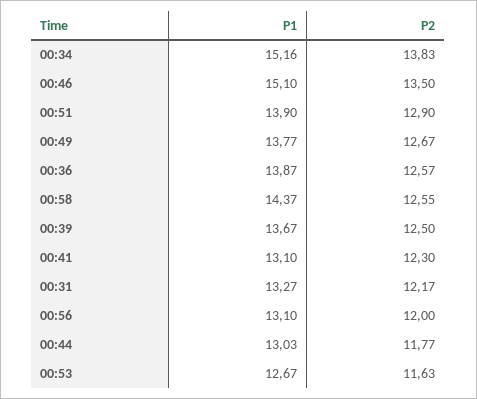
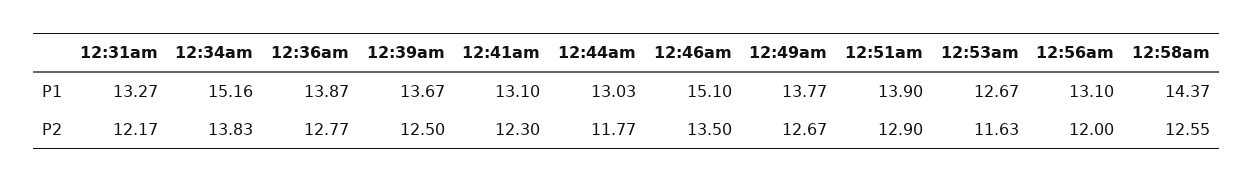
  {
    "P1": {
      "00:34": 15.16,
      "00:46": 15.1,
      "00:51": 13.9,
      "00:49": 13.77,
      "00:36": 13.87,
      "00:58": 14.37,
      "00:39": 13.67,
      "00:41": 13.1,
      "00:31": 13.27,
      "00:56": 13.1,
      "00:44": 13.03,
      "00:53": 12.67
    },
    "P2": {
      "00:34": 13.83,
      "00:46": 13.5,
      "00:51": 12.9,
      "00:49": 12.67,
-     "00:36": 12.57,
+     "00:36": 12.77,
      "00:58": 12.55,
      "00:39": 12.5,
      "00:41": 12.3,
      "00:31": 12.17,
      "00:56": 12,
      "00:44": 11.77,
      "00:53": 11.63
    }
  }

